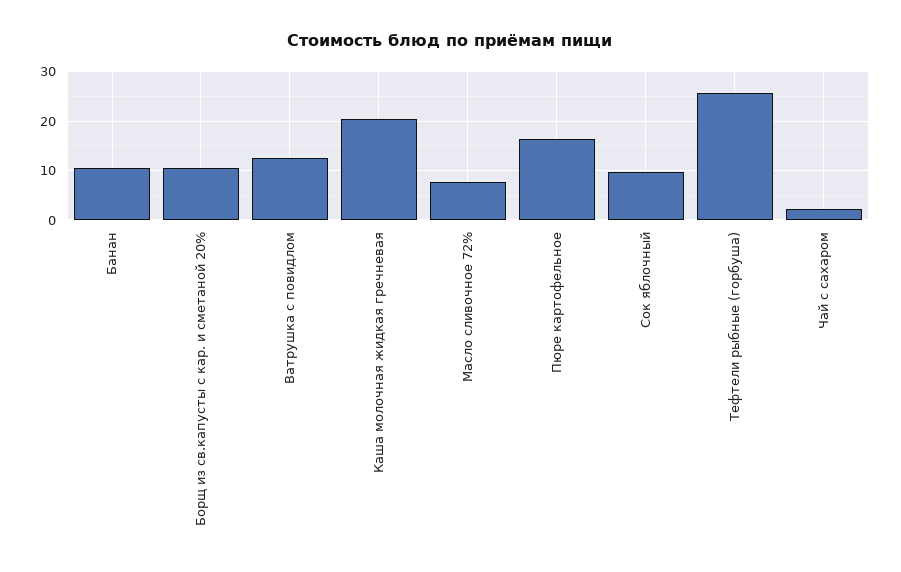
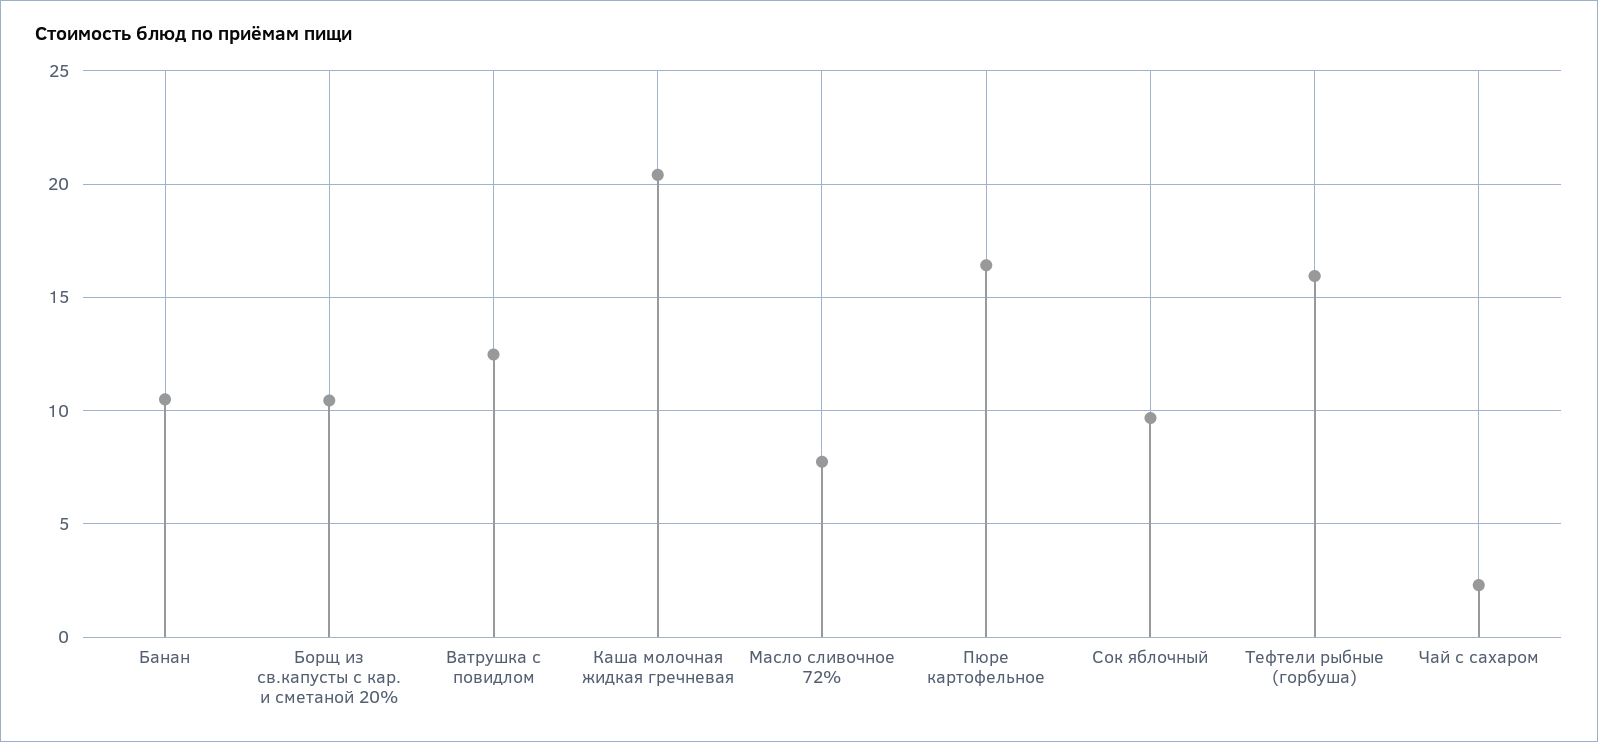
  {
    "Банан": 10.5,
    "Борщ из св.капусты с кар. и сметаной 20%": 10.5,
    "Ватрушка с повидлом": 12.5,
    "Каша молочная жидкая гречневая": 20.5,
    "Масло сливочное 72%": 8,
    "Пюре картофельное": 16.5,
    "Сок яблочный": 9.5,
-   "Тефтели рыбные (горбуша)": 26,
+   "Тефтели рыбные (горбуша)": 16,
    "Чай с сахаром": 2.5
  }

